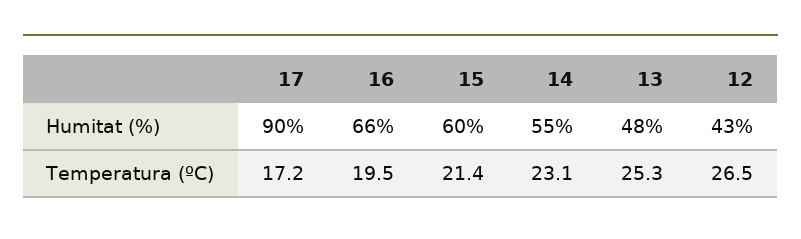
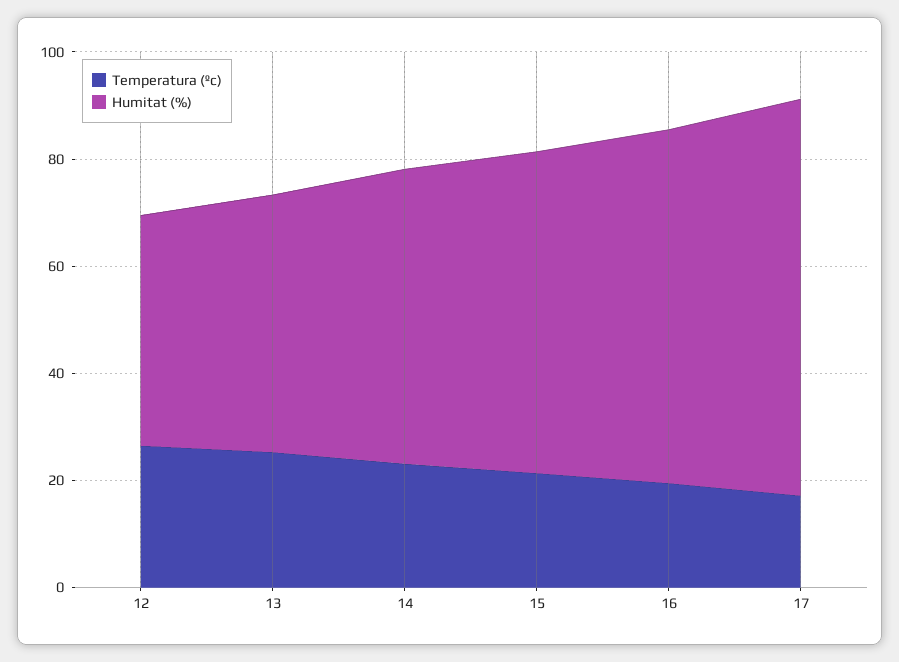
  {
    "Humitat (%)": {
-     "17": 90,
+     "17": 75,
      "16": 66,
      "15": 60,
      "14": 55,
      "13": 48,
      "12": 43
    },
    "Temperatura (ºC)": {
      "17": 17.2,
      "16": 19.5,
      "15": 21.4,
      "14": 23.1,
      "13": 25.3,
      "12": 26.5
    }
  }

